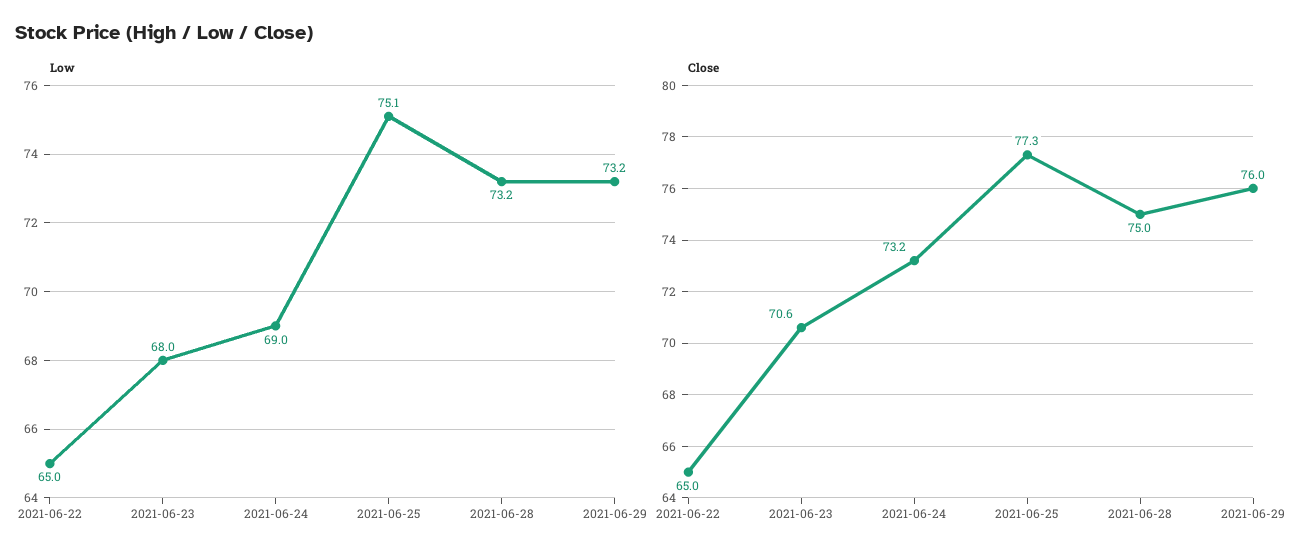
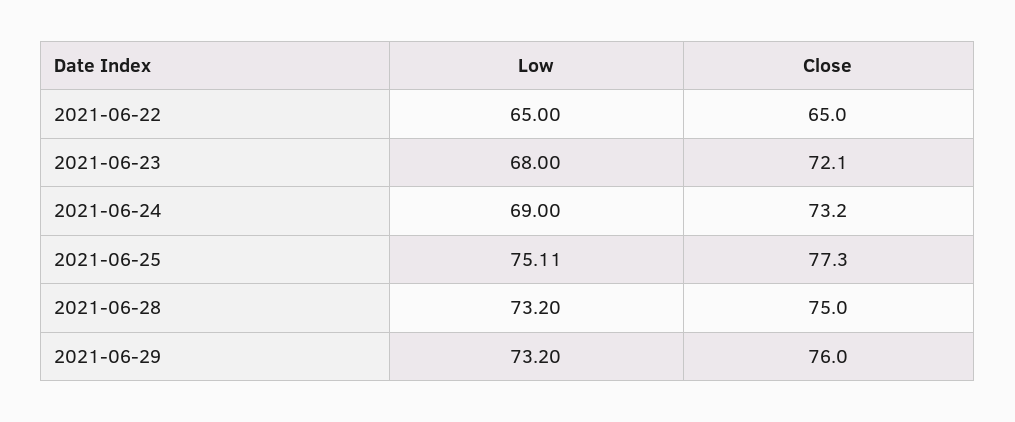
  {
    "Low": {
      "2021-06-22": 65,
      "2021-06-23": 68,
      "2021-06-24": 69,
      "2021-06-25": 75.11,
      "2021-06-28": 73.2,
      "2021-06-29": 73.2
    },
    "Close": {
      "2021-06-22": 65,
-     "2021-06-23": 70.6,
+     "2021-06-23": 72.1,
      "2021-06-24": 73.2,
      "2021-06-25": 77.3,
      "2021-06-28": 75,
      "2021-06-29": 76
    }
  }

